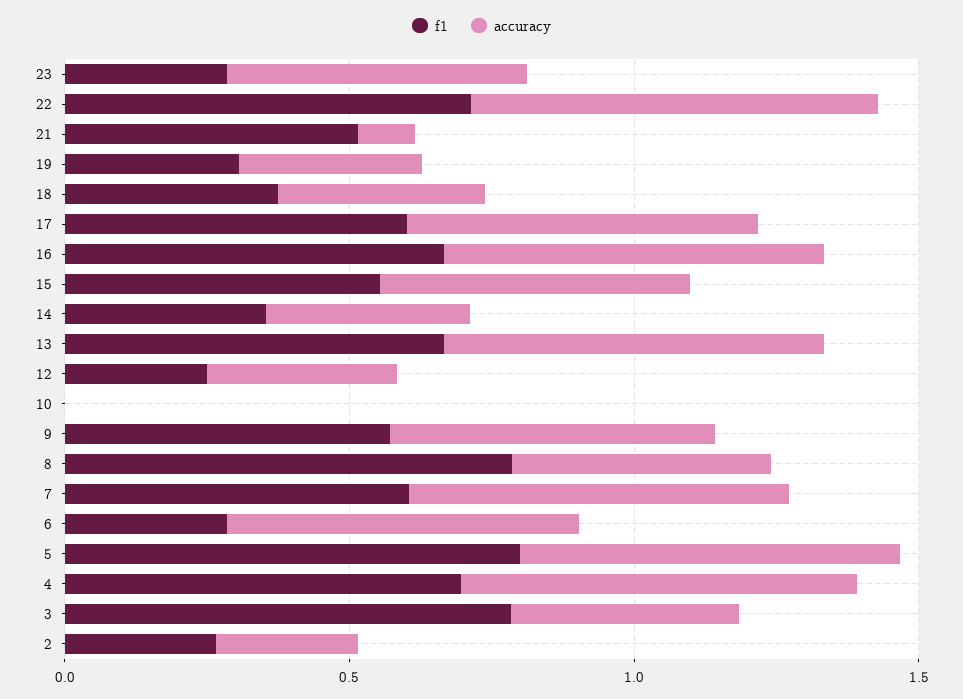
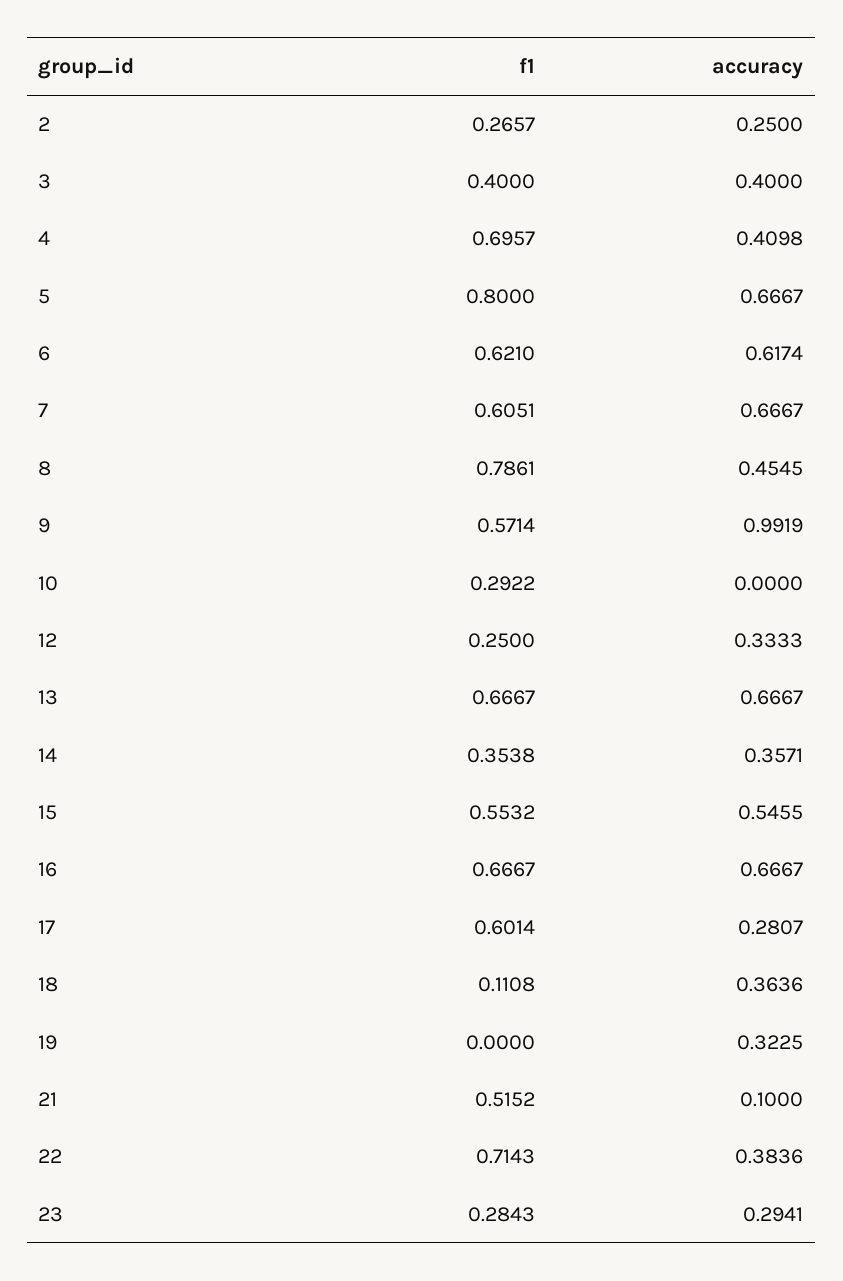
  {
    "f1": {
      "23": 0.2843,
      "22": 0.7143,
      "21": 0.5152,
-     "19": 0.3,
+     "19": 0,
-     "18": 0.4,
+     "18": 0.1108,
      "17": 0.6014,
      "16": 0.6667,
      "15": 0.5532,
      "14": 0.3538,
      "13": 0.6667,
      "12": 0.25,
-     "10": 0,
+     "10": 0.2922,
      "9": 0.5714,
      "8": 0.7861,
      "7": 0.6051,
-     "6": 0.3,
+     "6": 0.621,
      "5": 0.8,
      "4": 0.6957,
-     "3": 0.8,
+     "3": 0.4,
      "2": 0.2657
    },
    "accuracy": {
-     "23": 0.5,
+     "23": 0.2941,
-     "22": 0.7,
+     "22": 0.3836,
      "21": 0.1,
      "19": 0.3225,
      "18": 0.3636,
-     "17": 0.6,
+     "17": 0.2807,
      "16": 0.6667,
      "15": 0.5455,
      "14": 0.3571,
      "13": 0.6667,
      "12": 0.3333,
      "10": 0,
-     "9": 0.6,
+     "9": 0.9919,
      "8": 0.4545,
      "7": 0.6667,
      "6": 0.6174,
      "5": 0.6667,
-     "4": 0.7,
+     "4": 0.4098,
      "3": 0.4,
      "2": 0.25
    }
  }

